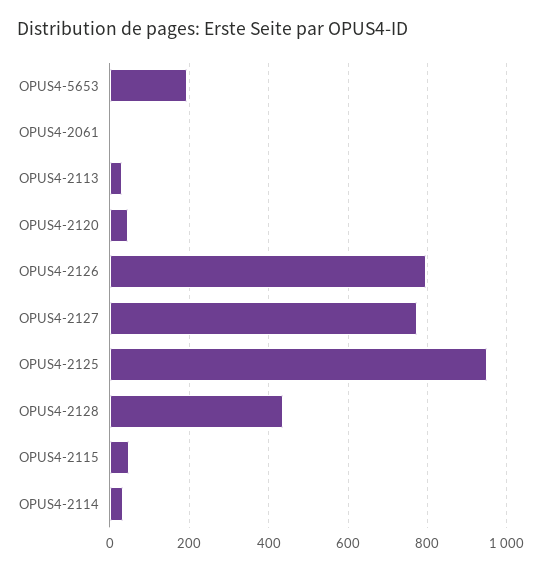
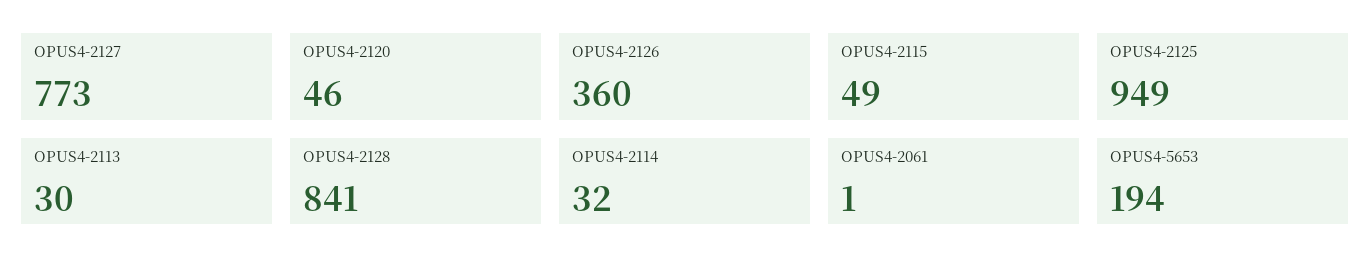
  {
    "OPUS4-5653": 194,
    "OPUS4-2061": 1,
    "OPUS4-2113": 30,
    "OPUS4-2120": 46,
-   "OPUS4-2126": 800,
+   "OPUS4-2126": 360,
    "OPUS4-2127": 773,
    "OPUS4-2125": 949,
-   "OPUS4-2128": 440,
+   "OPUS4-2128": 841,
    "OPUS4-2115": 49,
    "OPUS4-2114": 32
  }

